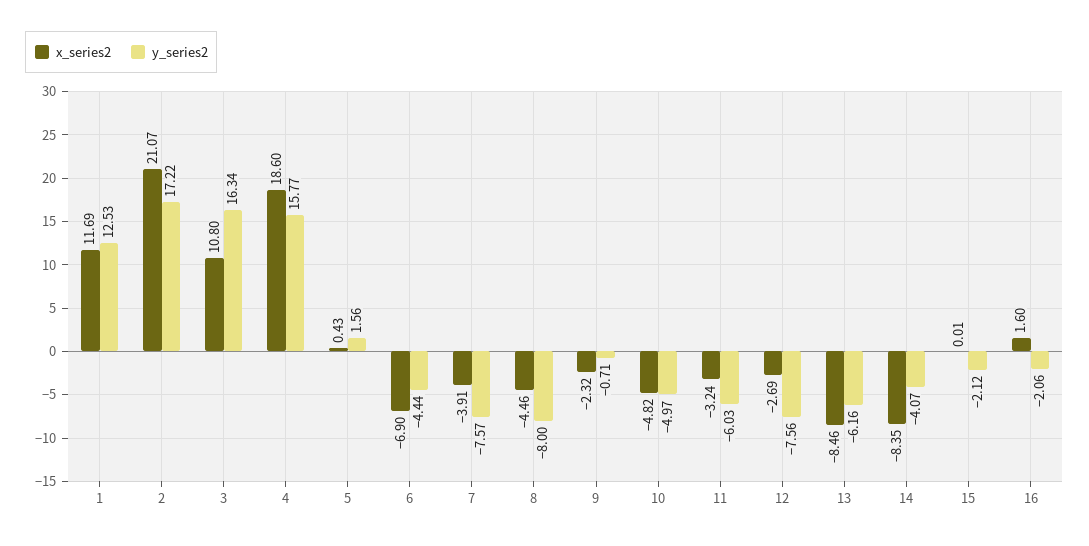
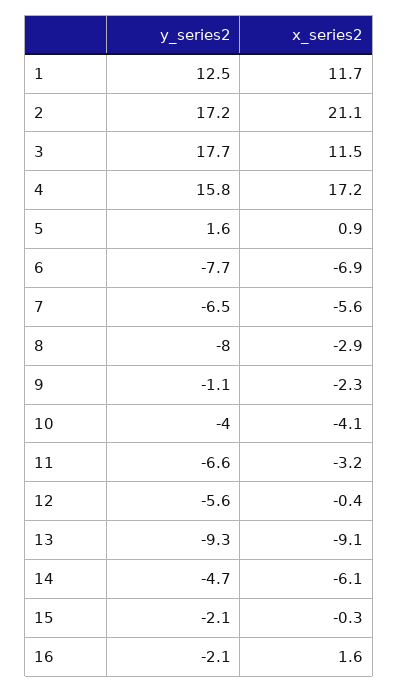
  {
    "x_series2": {
      "1": 11.69,
      "2": 21.07,
-     "3": 10.8,
+     "3": 11.5,
-     "4": 18.6,
+     "4": 17.2,
-     "5": 0.43,
+     "5": 0.9,
      "6": -6.9,
-     "7": -3.91,
+     "7": -5.6,
-     "8": -4.46,
+     "8": -2.9,
      "9": -2.32,
-     "10": -4.82,
+     "10": -4.1,
      "11": -3.24,
-     "12": -2.69,
+     "12": -0.4,
-     "13": -8.46,
+     "13": -9.1,
-     "14": -8.35,
+     "14": -6.1,
-     "15": 0.01,
+     "15": -0.3,
      "16": 1.6
    },
    "y_series2": {
      "1": 12.53,
      "2": 17.22,
-     "3": 16.34,
+     "3": 17.7,
      "4": 15.77,
      "5": 1.56,
-     "6": -4.44,
+     "6": -7.7,
-     "7": -7.57,
+     "7": -6.5,
      "8": -8,
-     "9": -0.71,
+     "9": -1.1,
-     "10": -4.97,
+     "10": -4,
-     "11": -6.03,
+     "11": -6.6,
-     "12": -7.56,
+     "12": -5.6,
-     "13": -6.16,
+     "13": -9.3,
-     "14": -4.07,
+     "14": -4.7,
      "15": -2.12,
      "16": -2.06
    }
  }

